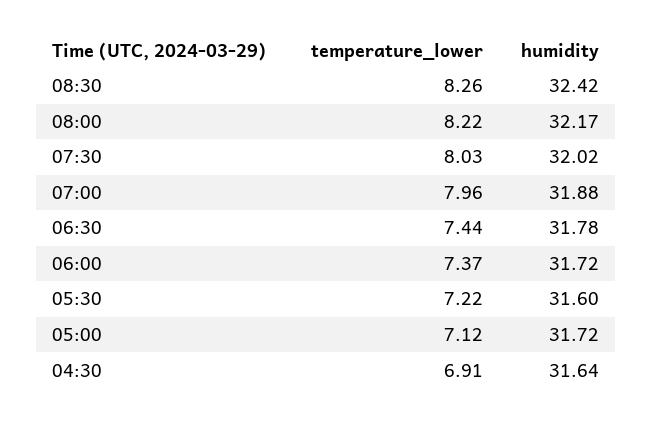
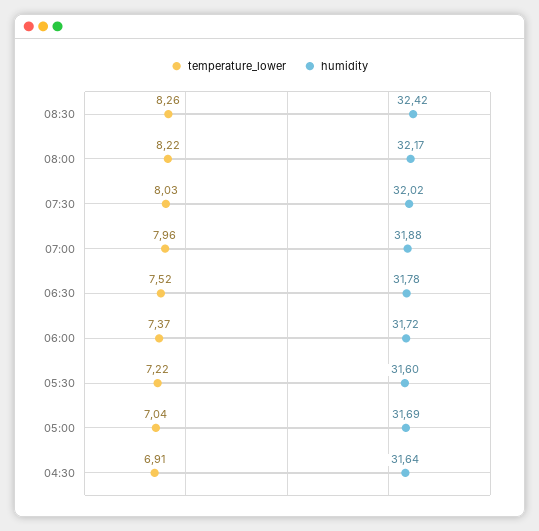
  {
    "temperature_lower": {
      "08:30": 8.26,
      "08:00": 8.22,
      "07:30": 8.03,
      "07:00": 7.96,
-     "06:30": 7.44,
+     "06:30": 7.52,
      "06:00": 7.37,
      "05:30": 7.22,
-     "05:00": 7.12,
+     "05:00": 7.04,
      "04:30": 6.91
    },
    "humidity": {
      "08:30": 32.42,
      "08:00": 32.17,
      "07:30": 32.02,
      "07:00": 31.88,
      "06:30": 31.78,
      "06:00": 31.72,
      "05:30": 31.6,
-     "05:00": 31.72,
+     "05:00": 31.69,
      "04:30": 31.64
    }
  }

